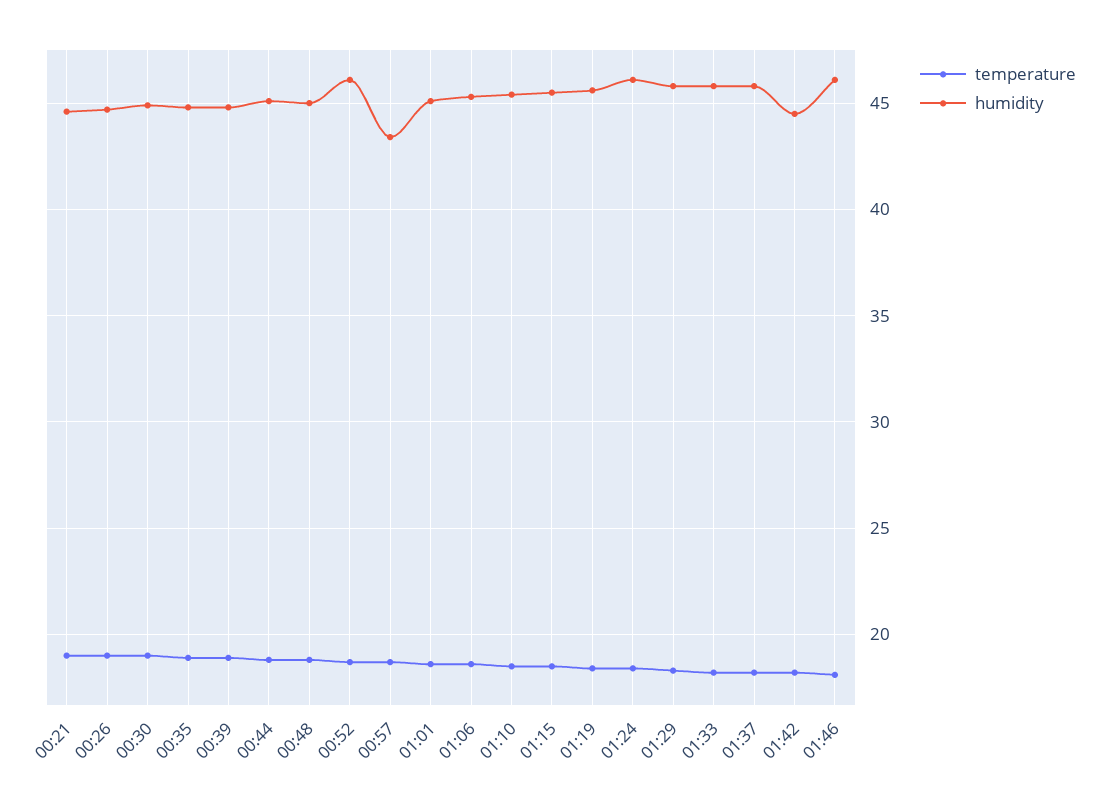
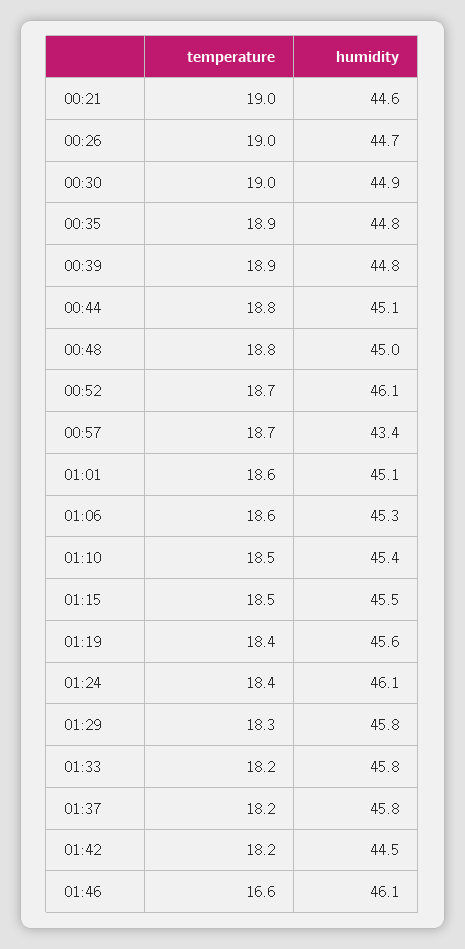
  {
    "temperature": {
      "00:21": 19,
      "00:26": 19,
      "00:30": 19,
      "00:35": 18.9,
      "00:39": 18.9,
      "00:44": 18.8,
      "00:48": 18.8,
      "00:52": 18.7,
      "00:57": 18.7,
      "01:01": 18.6,
      "01:06": 18.6,
      "01:10": 18.5,
      "01:15": 18.5,
      "01:19": 18.4,
      "01:24": 18.4,
      "01:29": 18.3,
      "01:33": 18.2,
      "01:37": 18.2,
      "01:42": 18.2,
-     "01:46": 18
+     "01:46": 16.6
    },
    "humidity": {
      "00:21": 44.6,
      "00:26": 44.7,
      "00:30": 44.9,
      "00:35": 44.8,
      "00:39": 44.8,
      "00:44": 45.1,
      "00:48": 45,
      "00:52": 46.1,
      "00:57": 43.4,
      "01:01": 45.1,
      "01:06": 45.3,
      "01:10": 45.4,
      "01:15": 45.5,
      "01:19": 45.6,
      "01:24": 46.1,
      "01:29": 45.8,
      "01:33": 45.8,
      "01:37": 45.8,
      "01:42": 44.5,
      "01:46": 46.1
    }
  }

